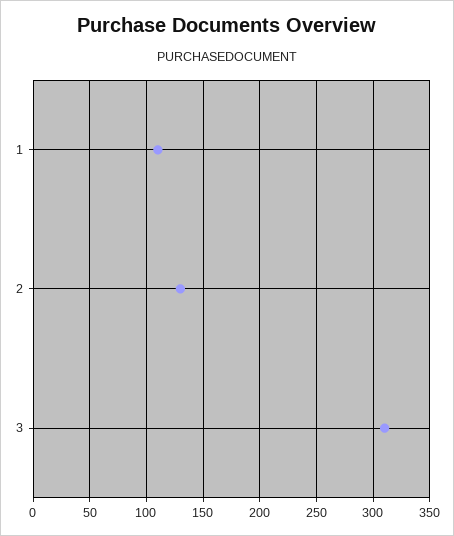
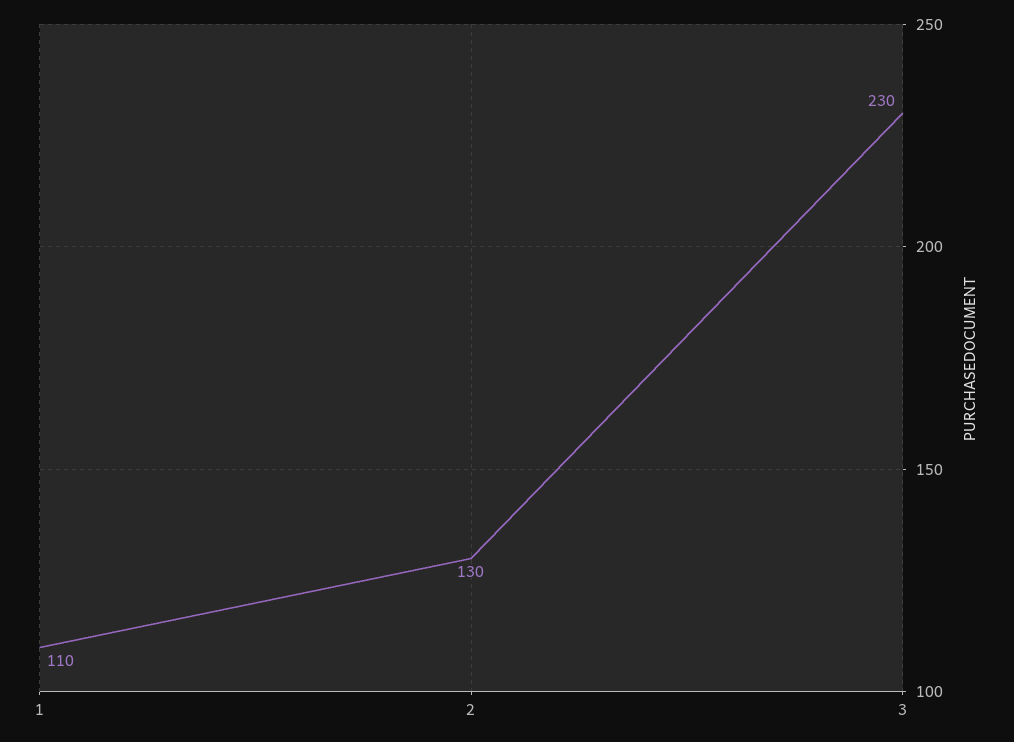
  {
    "1": 110,
    "2": 130,
-   "3": 310
+   "3": 230
  }

